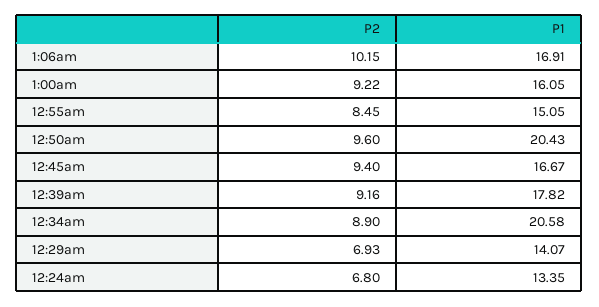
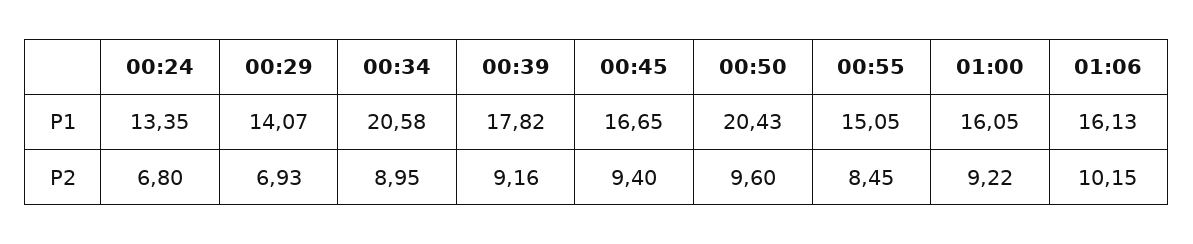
  {
    "P2": {
      "1:06am": 10.15,
      "1:00am": 9.22,
      "12:55am": 8.45,
      "12:50am": 9.6,
      "12:45am": 9.4,
      "12:39am": 9.16,
-     "12:34am": 8.9,
+     "12:34am": 8.95,
      "12:29am": 6.93,
      "12:24am": 6.8
    },
    "P1": {
-     "1:06am": 16.91,
+     "1:06am": 16.13,
      "1:00am": 16.05,
      "12:55am": 15.05,
      "12:50am": 20.43,
-     "12:45am": 16.67,
+     "12:45am": 16.65,
      "12:39am": 17.82,
      "12:34am": 20.58,
      "12:29am": 14.07,
      "12:24am": 13.35
    }
  }

